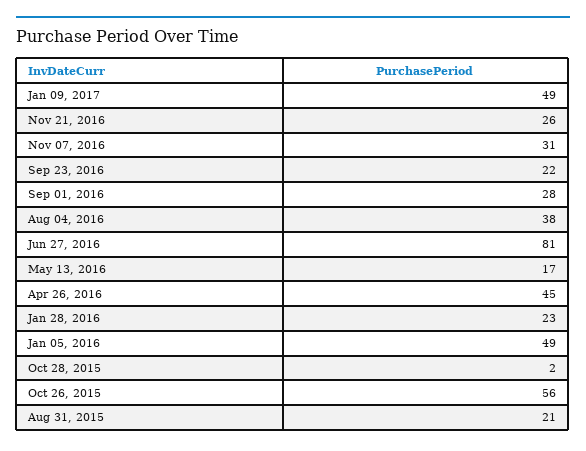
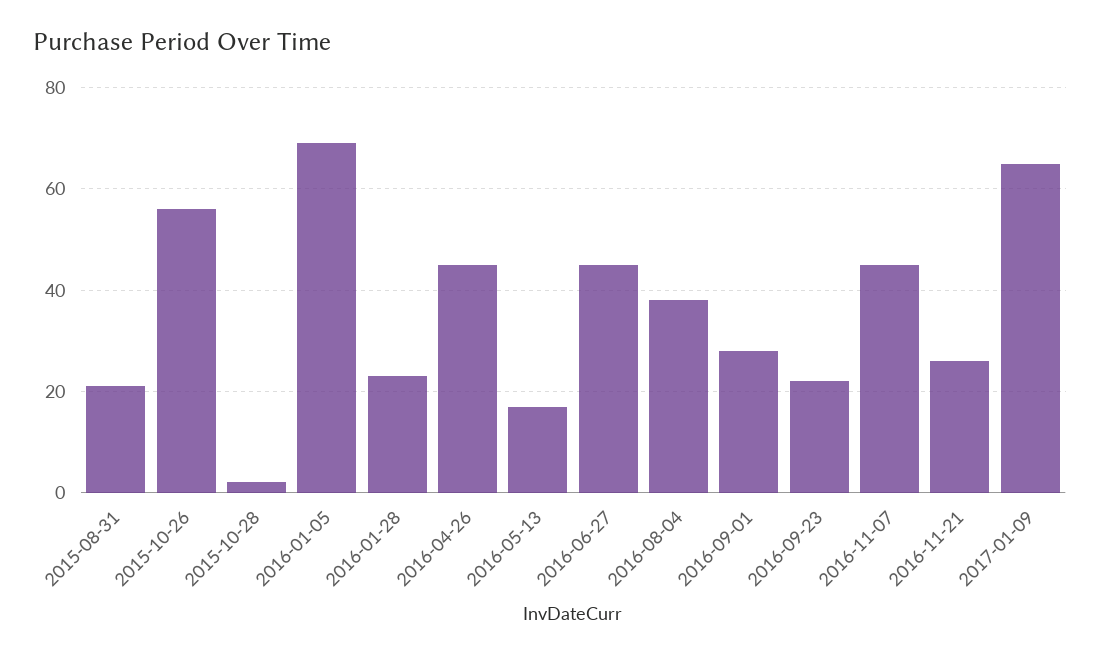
  {
-   "Jan 09, 2017": 49,
+   "Jan 09, 2017": 65,
    "Nov 21, 2016": 26,
-   "Nov 07, 2016": 31,
+   "Nov 07, 2016": 45,
    "Sep 23, 2016": 22,
    "Sep 01, 2016": 28,
    "Aug 04, 2016": 38,
-   "Jun 27, 2016": 81,
+   "Jun 27, 2016": 45,
    "May 13, 2016": 17,
    "Apr 26, 2016": 45,
    "Jan 28, 2016": 23,
-   "Jan 05, 2016": 49,
+   "Jan 05, 2016": 70,
    "Oct 28, 2015": 2,
    "Oct 26, 2015": 56,
    "Aug 31, 2015": 21
  }

